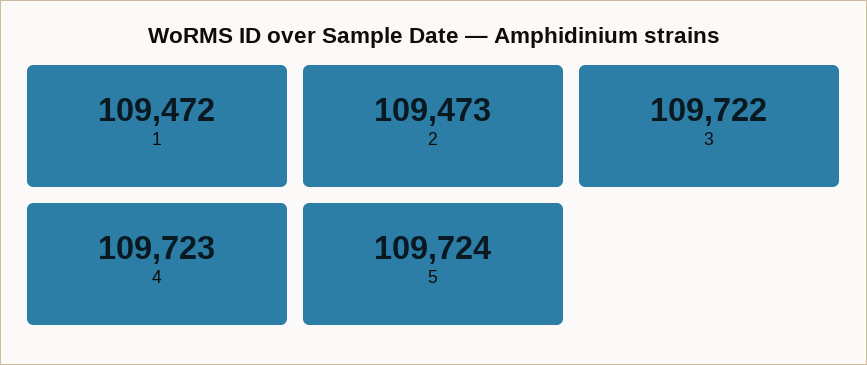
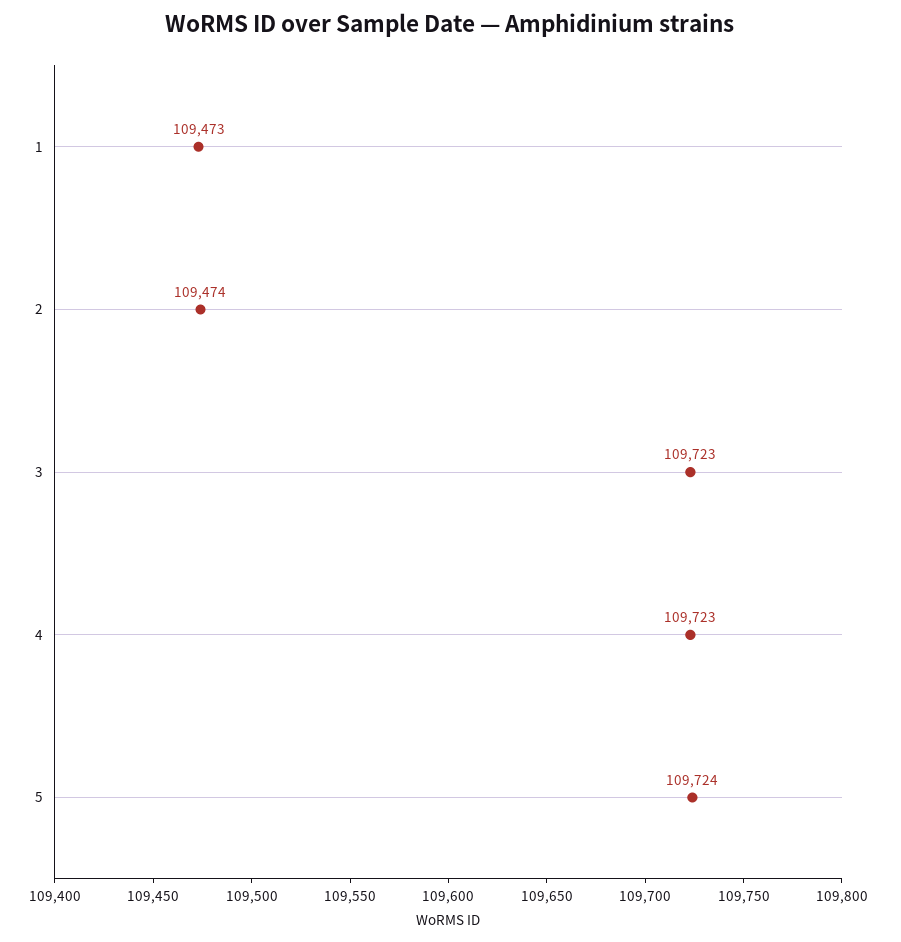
  {
-   "1": 109472,
+   "1": 109473,
-   "2": 109473,
+   "2": 109474,
-   "3": 109722,
+   "3": 109723,
    "4": 109723,
    "5": 109724
  }

